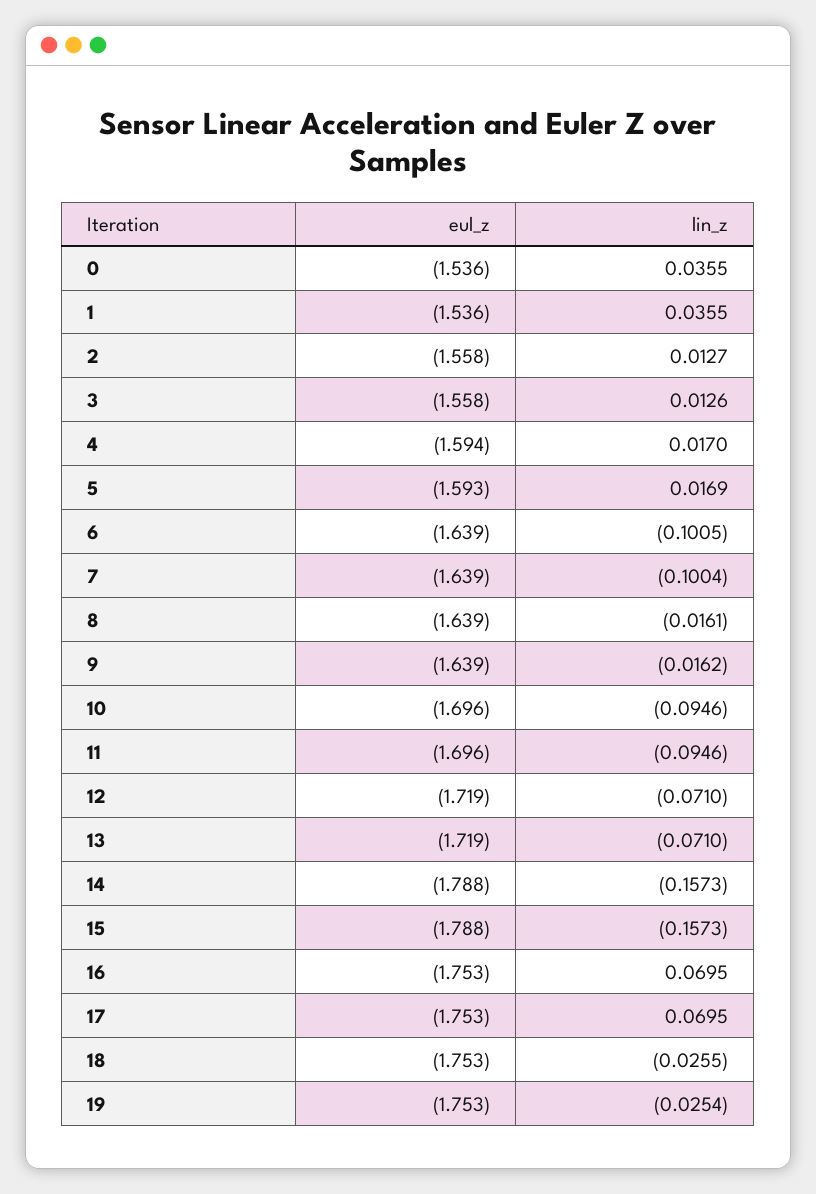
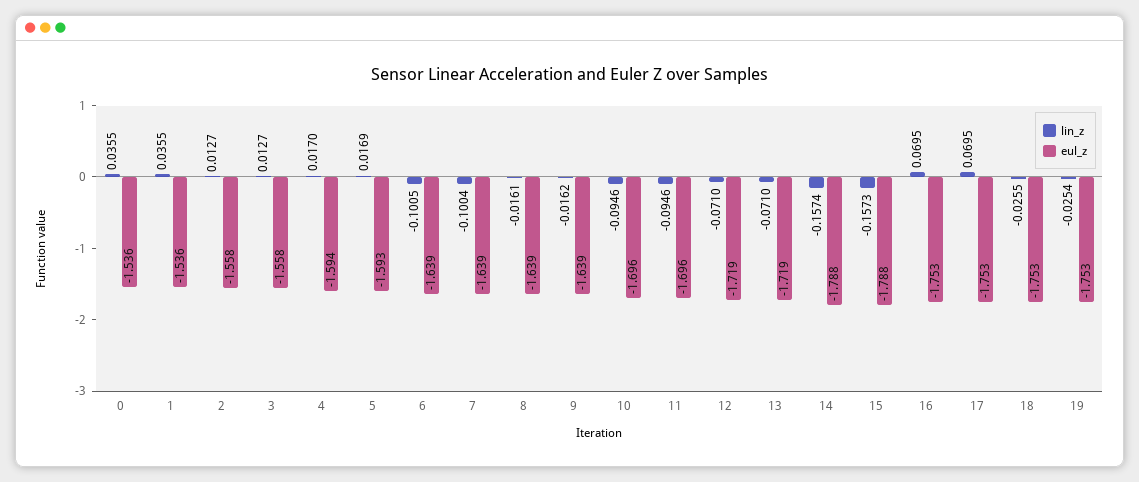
  {
    "eul_z": {
      "0": -1.536,
      "1": -1.536,
      "2": -1.558,
      "3": -1.558,
      "4": -1.594,
      "5": -1.593,
      "6": -1.639,
      "7": -1.639,
      "8": -1.639,
      "9": -1.639,
      "10": -1.696,
      "11": -1.696,
      "12": -1.719,
      "13": -1.719,
      "14": -1.788,
      "15": -1.788,
      "16": -1.753,
      "17": -1.753,
      "18": -1.753,
      "19": -1.753
    },
    "lin_z": {
      "0": 0.0355,
      "1": 0.0355,
      "2": 0.0127,
-     "3": 0.0126,
+     "3": 0.0127,
      "4": 0.017,
      "5": 0.0169,
      "6": -0.1005,
      "7": -0.1004,
      "8": -0.0161,
      "9": -0.0162,
      "10": -0.0946,
      "11": -0.0946,
      "12": -0.071,
      "13": -0.071,
-     "14": -0.1573,
+     "14": -0.1574,
      "15": -0.1573,
      "16": 0.0695,
      "17": 0.0695,
      "18": -0.0255,
      "19": -0.0254
    }
  }

